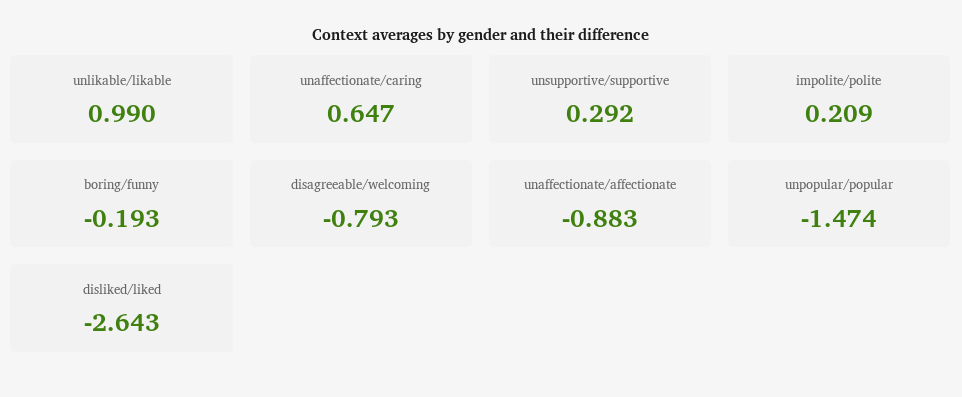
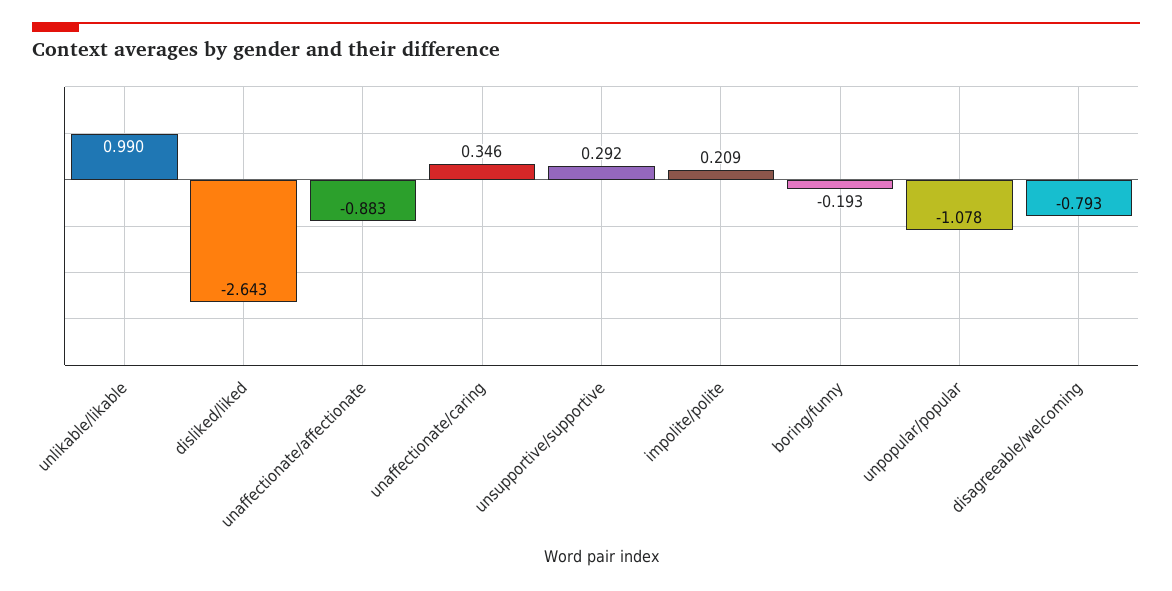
  {
    "unlikable/likable": 0.99,
-   "unaffectionate/caring": 0.647,
+   "unaffectionate/caring": 0.346,
    "unsupportive/supportive": 0.292,
    "impolite/polite": 0.209,
    "boring/funny": -0.193,
    "disagreeable/welcoming": -0.793,
    "unaffectionate/affectionate": -0.883,
-   "unpopular/popular": -1.474,
+   "unpopular/popular": -1.078,
    "disliked/liked": -2.643
  }

